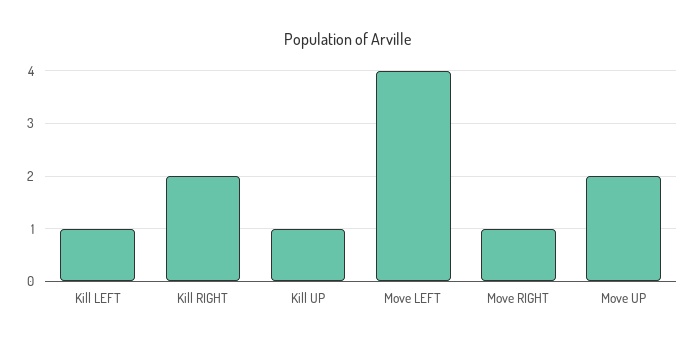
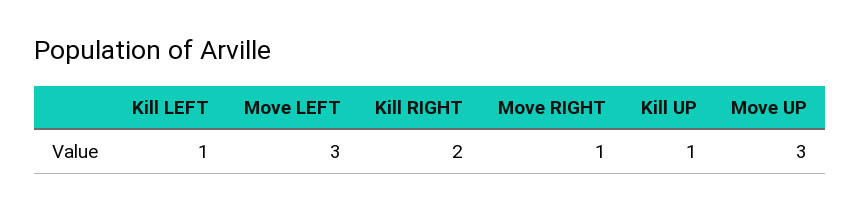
  {
    "Kill LEFT": 1,
    "Kill RIGHT": 2,
    "Kill UP": 1,
-   "Move LEFT": 4,
+   "Move LEFT": 3,
    "Move RIGHT": 1,
-   "Move UP": 2
+   "Move UP": 3
  }

